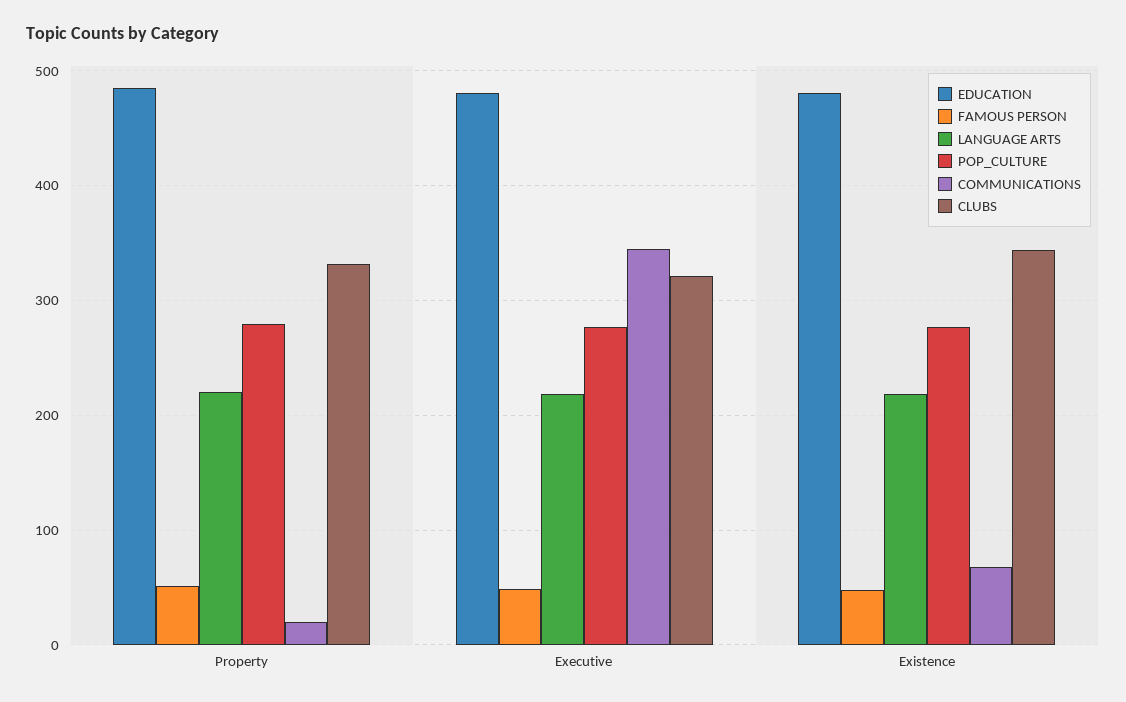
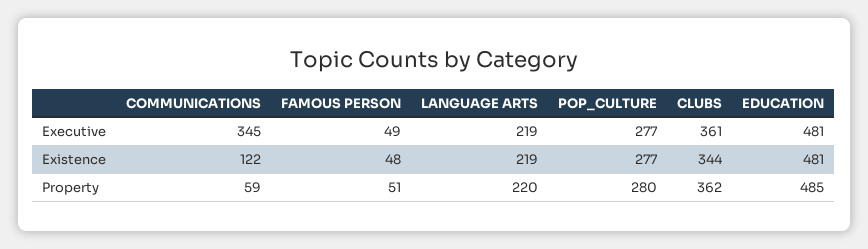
  {
    "EDUCATION": {
      "Property": 485,
      "Executive": 481,
      "Existence": 481
    },
    "FAMOUS PERSON": {
      "Property": 51,
      "Executive": 49,
      "Existence": 48
    },
    "LANGUAGE ARTS": {
      "Property": 220,
      "Executive": 219,
      "Existence": 219
    },
    "POP_CULTURE": {
      "Property": 280,
      "Executive": 277,
      "Existence": 277
    },
    "COMMUNICATIONS": {
-     "Property": 20,
+     "Property": 59,
      "Executive": 345,
-     "Existence": 70
+     "Existence": 122
    },
    "CLUBS": {
-     "Property": 330,
+     "Property": 362,
-     "Executive": 320,
+     "Executive": 361,
      "Existence": 344
    }
  }

